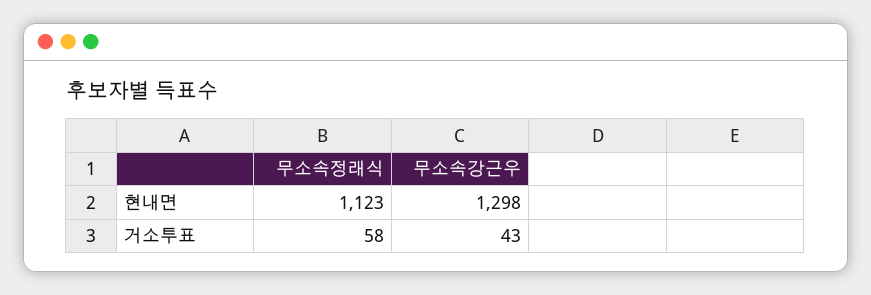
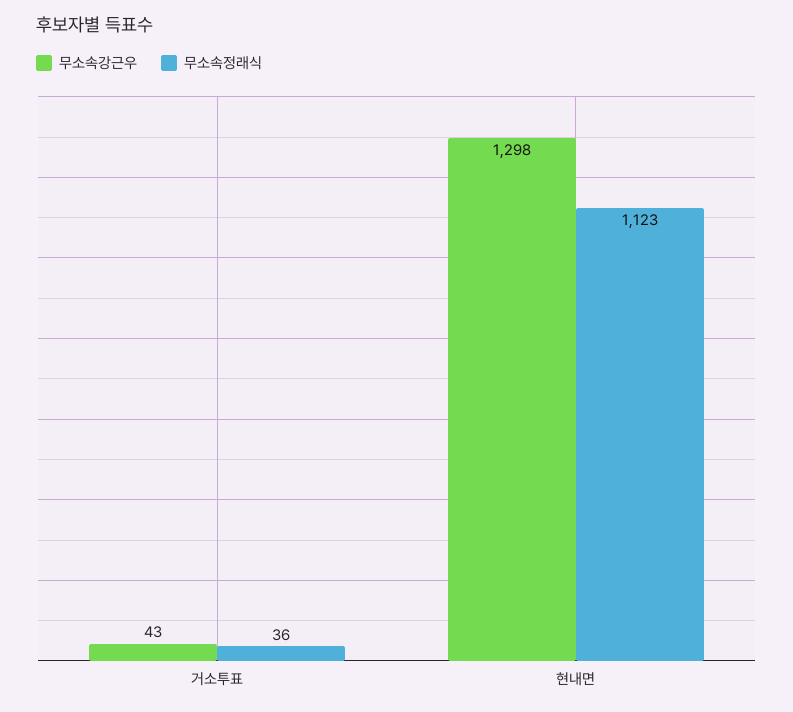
  {
    "무소속정래식": {
      "현내면": 1123,
-     "거소투표": 58
+     "거소투표": 36
    },
    "무소속강근우": {
      "현내면": 1298,
      "거소투표": 43
    }
  }

